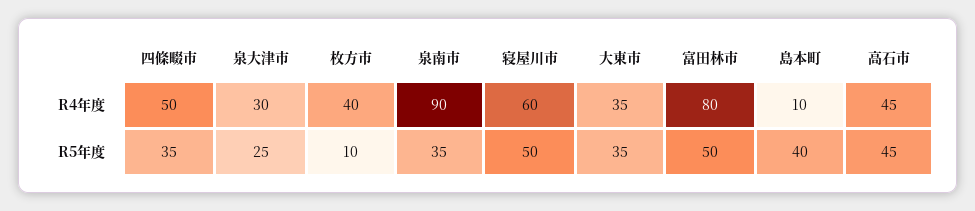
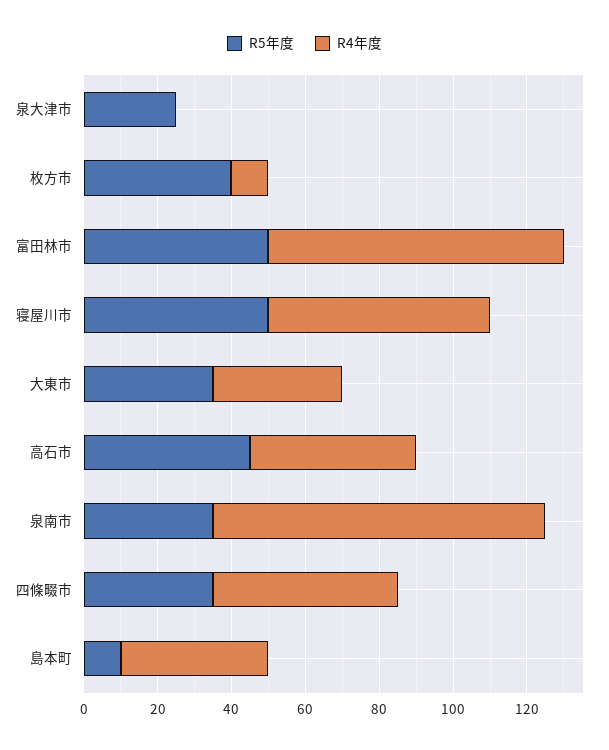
  {
    "R4年度": {
      "四條畷市": 50,
-     "泉大津市": 30,
+     "泉大津市": 0,
-     "枚方市": 40,
+     "枚方市": 10,
      "泉南市": 90,
      "寝屋川市": 60,
      "大東市": 35,
      "富田林市": 80,
-     "島本町": 10,
+     "島本町": 40,
      "高石市": 45
    },
    "R5年度": {
      "四條畷市": 35,
      "泉大津市": 25,
-     "枚方市": 10,
+     "枚方市": 40,
      "泉南市": 35,
      "寝屋川市": 50,
      "大東市": 35,
      "富田林市": 50,
-     "島本町": 40,
+     "島本町": 10,
      "高石市": 45
    }
  }

